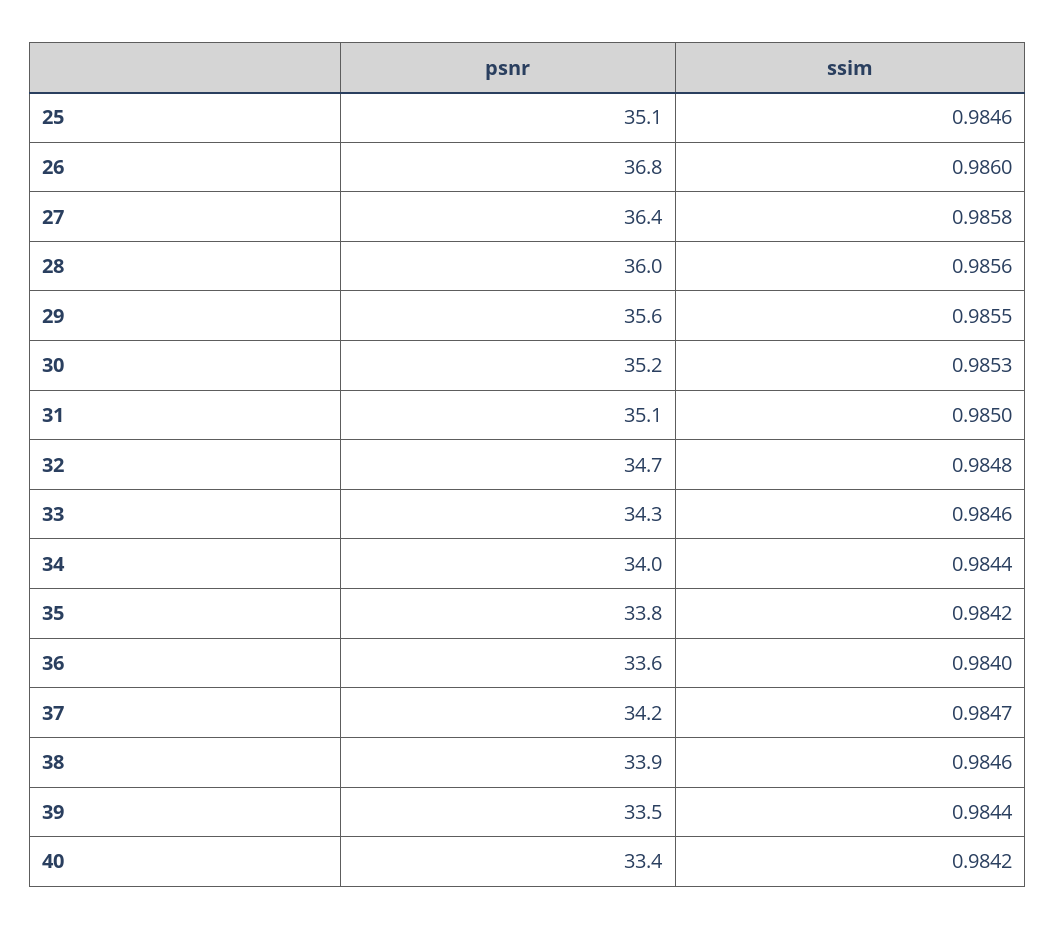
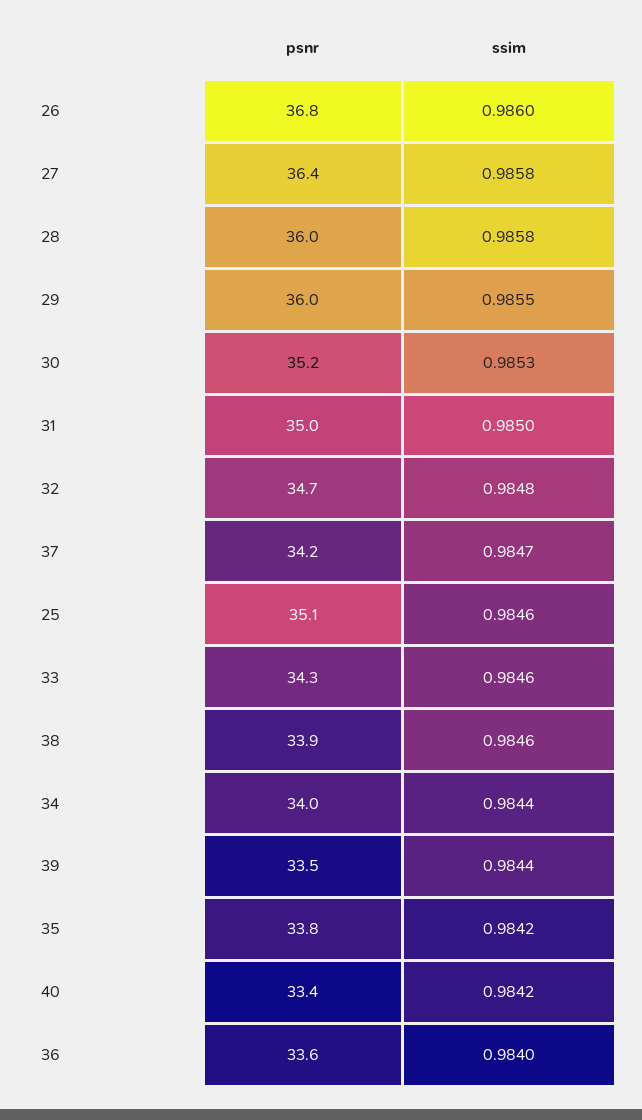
  {
    "psnr": {
      "25": 35.1,
      "26": 36.8,
      "27": 36.4,
      "28": 36,
-     "29": 35.6,
+     "29": 36,
      "30": 35.2,
-     "31": 35.1,
+     "31": 35,
      "32": 34.7,
      "33": 34.3,
      "34": 34,
      "35": 33.8,
      "36": 33.6,
      "37": 34.2,
      "38": 33.9,
      "39": 33.5,
      "40": 33.4
    },
    "ssim": {
      "25": 0.9846,
      "26": 0.986,
      "27": 0.9858,
-     "28": 0.9856,
+     "28": 0.9858,
      "29": 0.9855,
      "30": 0.9853,
      "31": 0.985,
      "32": 0.9848,
      "33": 0.9846,
      "34": 0.9844,
      "35": 0.9842,
      "36": 0.984,
      "37": 0.9847,
      "38": 0.9846,
      "39": 0.9844,
      "40": 0.9842
    }
  }

